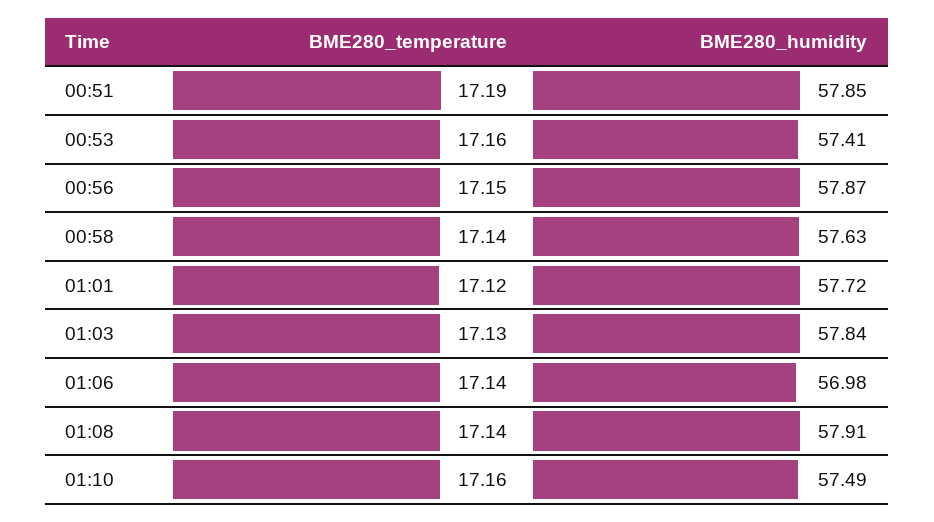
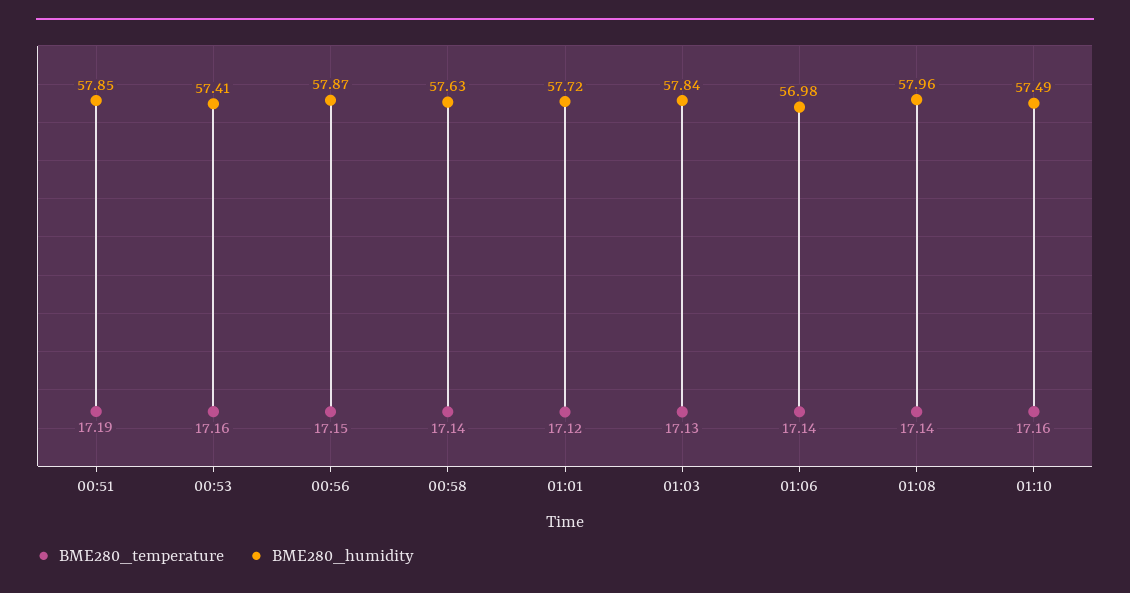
  {
    "BME280_temperature": {
      "00:51": 17.19,
      "00:53": 17.16,
      "00:56": 17.15,
      "00:58": 17.14,
      "01:01": 17.12,
      "01:03": 17.13,
      "01:06": 17.14,
      "01:08": 17.14,
      "01:10": 17.16
    },
    "BME280_humidity": {
      "00:51": 57.85,
      "00:53": 57.41,
      "00:56": 57.87,
      "00:58": 57.63,
      "01:01": 57.72,
      "01:03": 57.84,
      "01:06": 56.98,
-     "01:08": 57.91,
+     "01:08": 57.96,
      "01:10": 57.49
    }
  }

